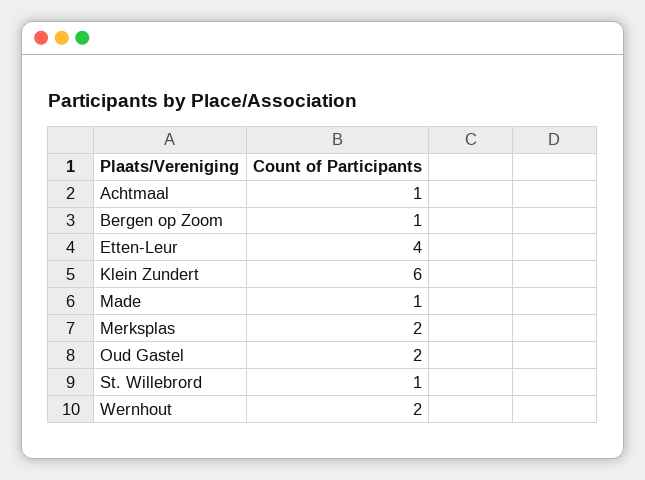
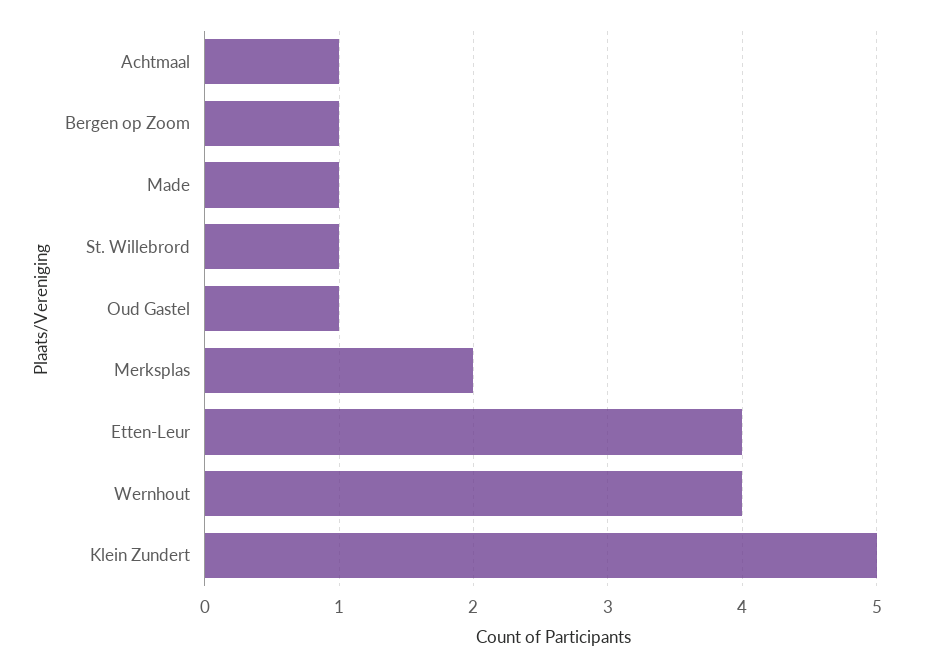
  {
    "Achtmaal": 1,
    "Bergen op Zoom": 1,
    "Etten-Leur": 4,
-   "Klein Zundert": 6,
+   "Klein Zundert": 5,
    "Made": 1,
    "Merksplas": 2,
-   "Oud Gastel": 2,
+   "Oud Gastel": 1,
    "St. Willebrord": 1,
-   "Wernhout": 2
+   "Wernhout": 4
  }

